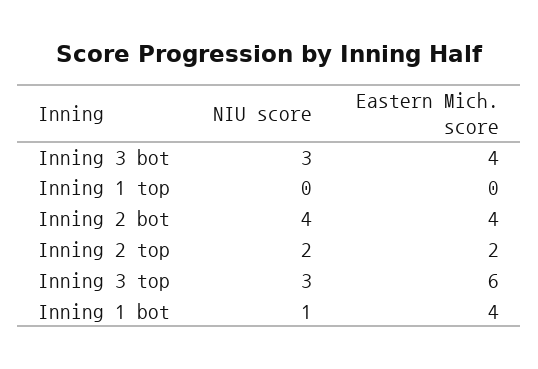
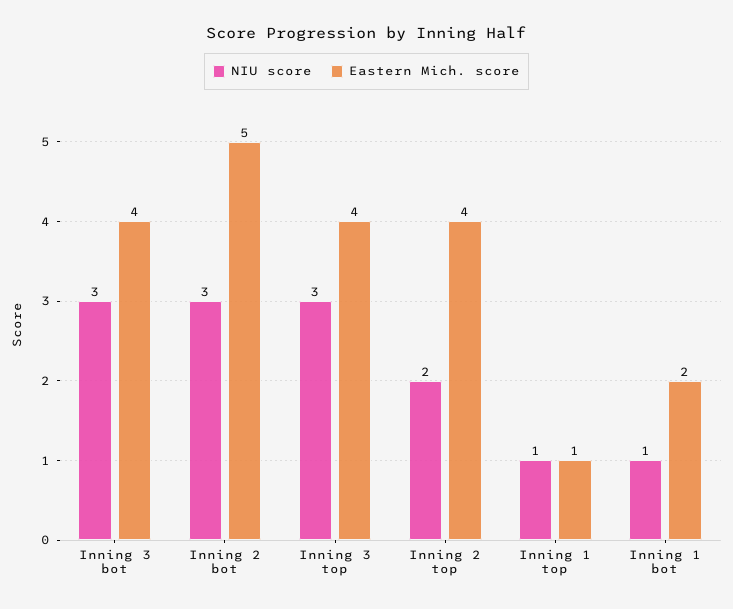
  {
    "NIU score": {
      "Inning 3 bot": 3,
-     "Inning 1 top": 0,
+     "Inning 1 top": 1,
-     "Inning 2 bot": 4,
+     "Inning 2 bot": 3,
      "Inning 2 top": 2,
      "Inning 3 top": 3,
      "Inning 1 bot": 1
    },
    "Eastern Mich. score": {
      "Inning 3 bot": 4,
-     "Inning 1 top": 0,
+     "Inning 1 top": 1,
-     "Inning 2 bot": 4,
+     "Inning 2 bot": 5,
-     "Inning 2 top": 2,
+     "Inning 2 top": 4,
-     "Inning 3 top": 6,
+     "Inning 3 top": 4,
-     "Inning 1 bot": 4
+     "Inning 1 bot": 2
    }
  }

